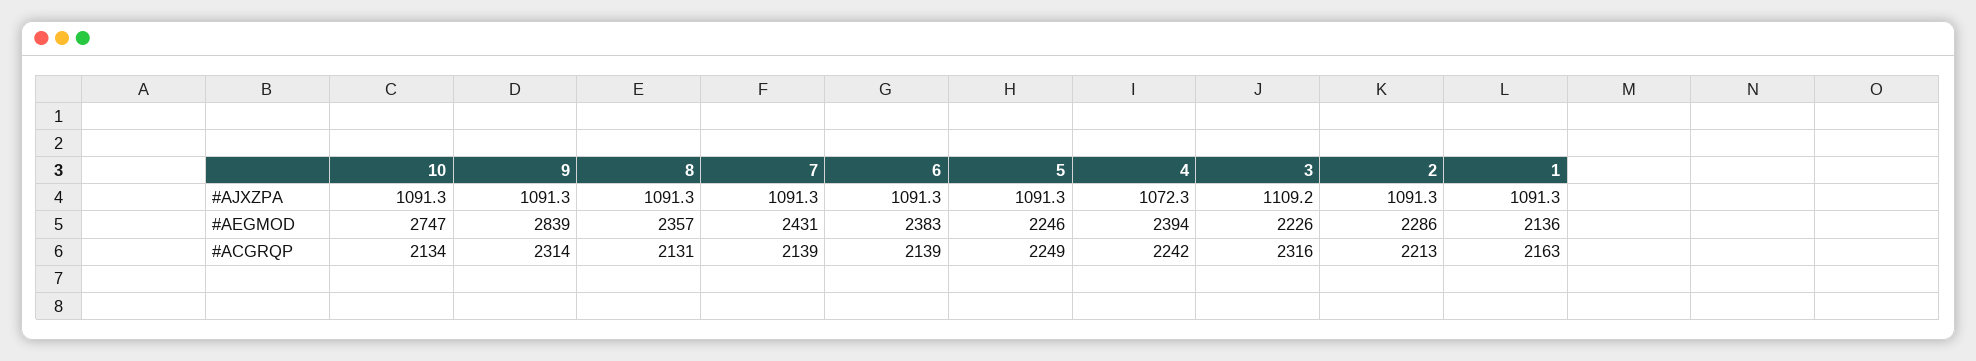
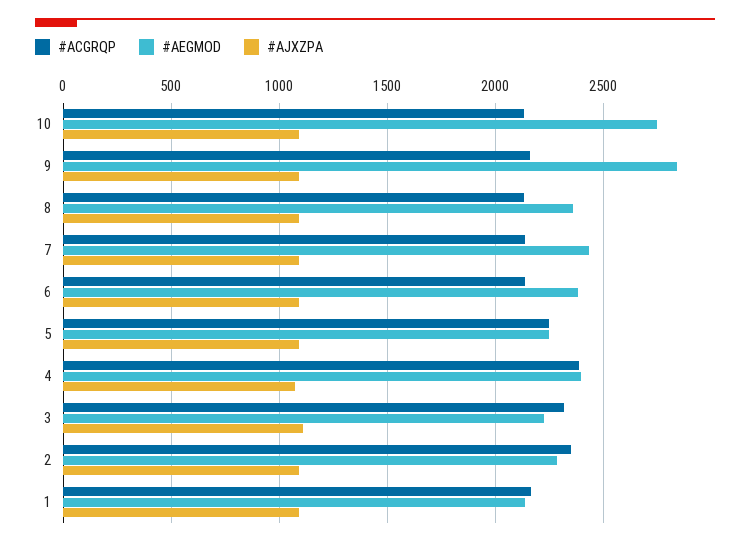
  {
    "#AJXZPA": {
      "10": 1091.3,
      "9": 1091.3,
      "8": 1091.3,
      "7": 1091.3,
      "6": 1091.3,
      "5": 1091.3,
      "4": 1072.3,
      "3": 1109.2,
      "2": 1091.3,
      "1": 1091.3
    },
    "#AEGMOD": {
      "10": 2747,
      "9": 2839,
      "8": 2357,
      "7": 2431,
      "6": 2383,
      "5": 2246,
      "4": 2394,
      "3": 2226,
      "2": 2286,
      "1": 2136
    },
    "#ACGRQP": {
      "10": 2134,
-     "9": 2314,
+     "9": 2150,
      "8": 2131,
      "7": 2139,
      "6": 2139,
      "5": 2249,
-     "4": 2242,
+     "4": 2400,
      "3": 2316,
-     "2": 2213,
+     "2": 2350,
      "1": 2163
    }
  }

